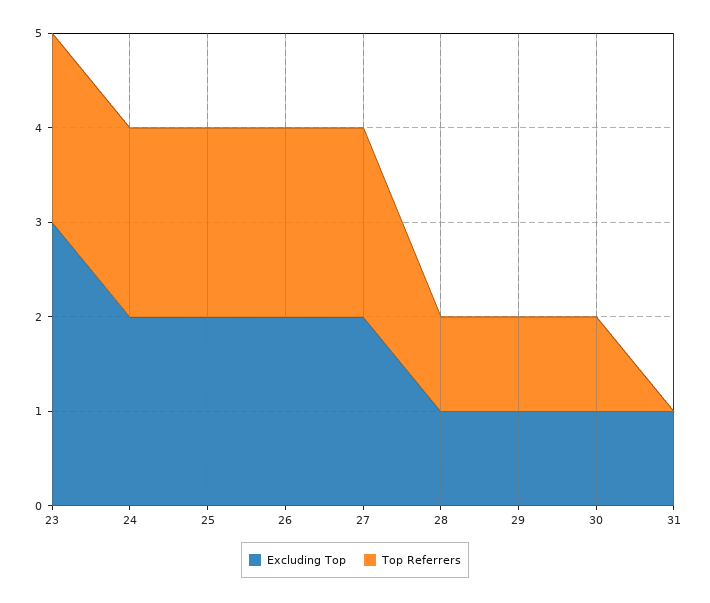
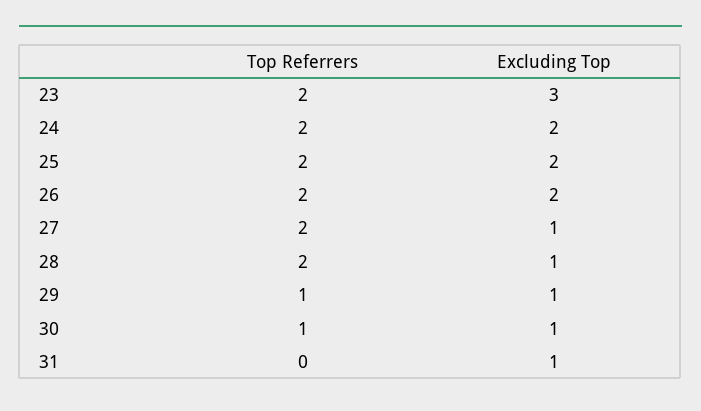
  {
    "Excluding Top": {
      "23": 3,
      "24": 2,
      "25": 2,
      "26": 2,
-     "27": 2,
+     "27": 1,
      "28": 1,
      "29": 1,
      "30": 1,
      "31": 1
    },
    "Top Referrers": {
      "23": 2,
      "24": 2,
      "25": 2,
      "26": 2,
      "27": 2,
-     "28": 1,
+     "28": 2,
      "29": 1,
      "30": 1,
      "31": 0
    }
  }

